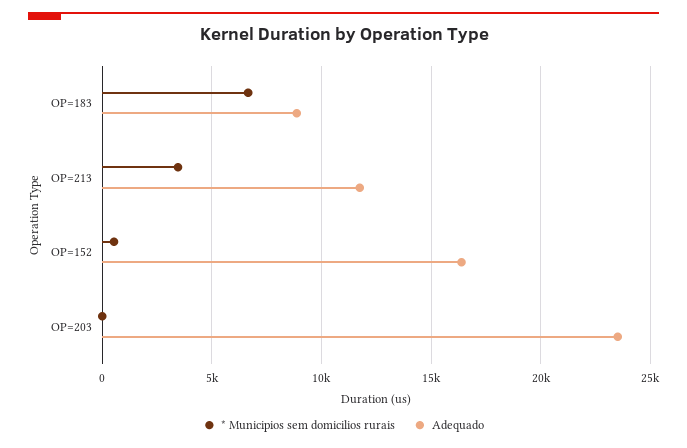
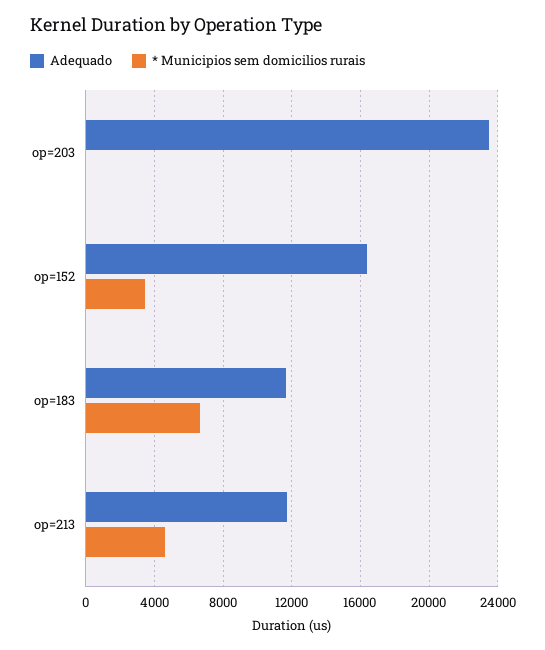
  {
    "* Municipios sem domicilios rurais": {
      "OP=183": 6500,
-     "OP=213": 3500,
+     "OP=213": 4500,
-     "OP=152": 500,
+     "OP=152": 3500,
      "OP=203": 0
    },
    "Adequado": {
-     "OP=183": 9000,
+     "OP=183": 11500,
      "OP=213": 11500,
      "OP=152": 16500,
      "OP=203": 23500
    }
  }

